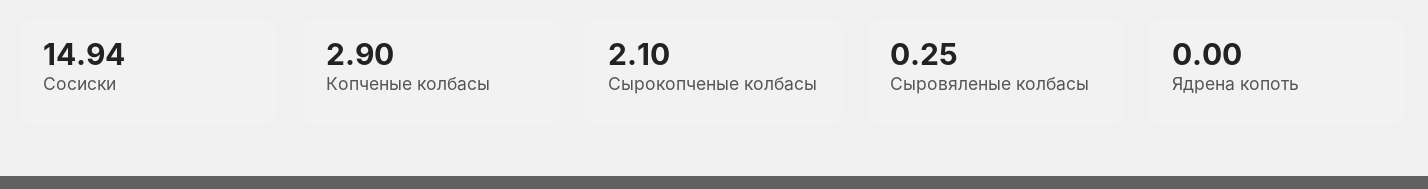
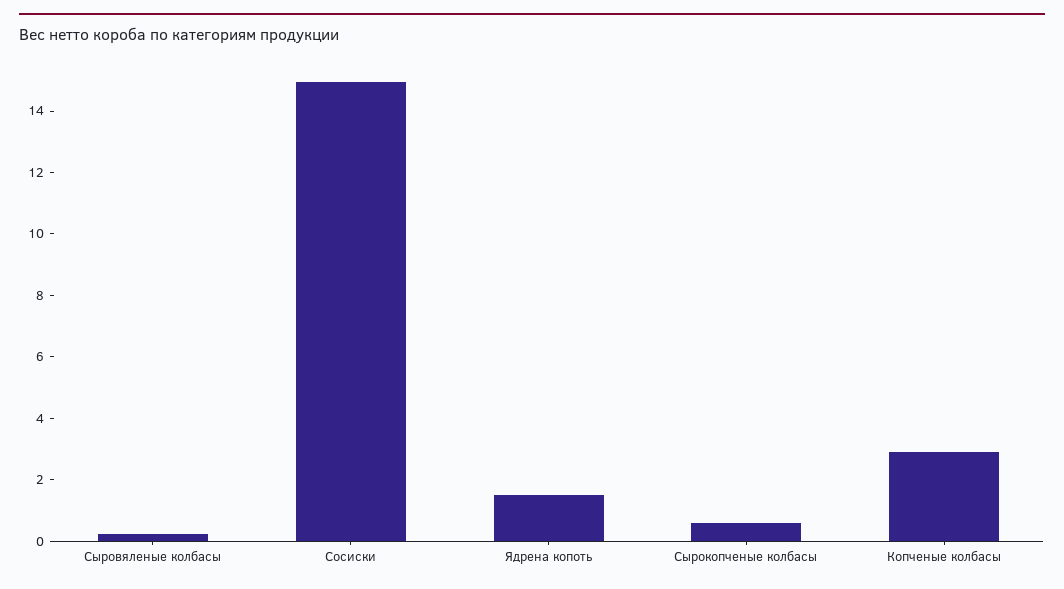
  {
    "Сосиски": 14.94,
    "Копченые колбасы": 2.9,
-   "Сырокопченые колбасы": 2.1,
+   "Сырокопченые колбасы": 0.5,
    "Сыровяленые колбасы": 0.25,
-   "Ядрена копоть": 0
+   "Ядрена копоть": 1.5
  }

